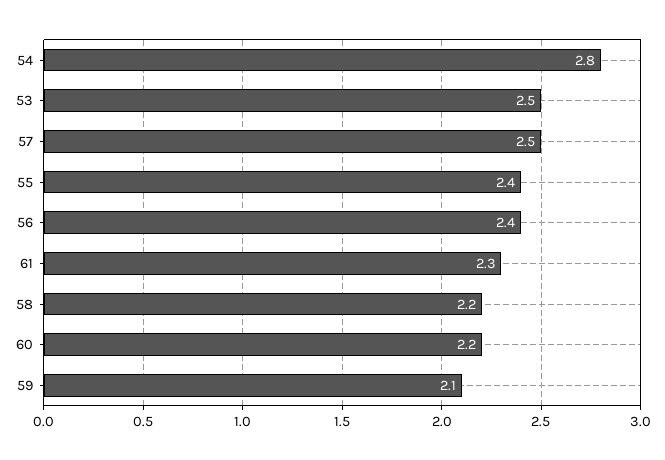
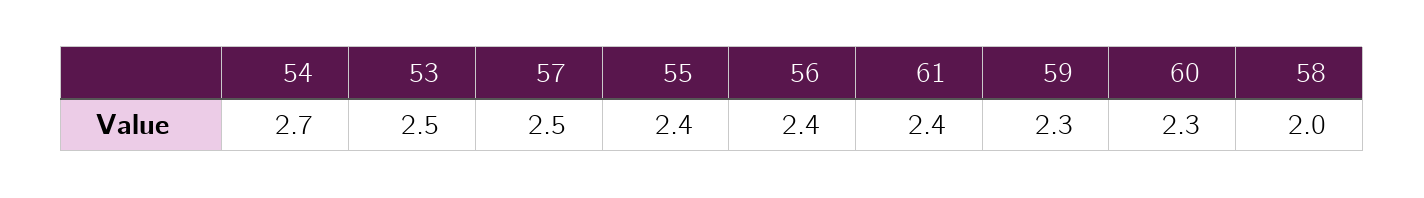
  {
-   "54": 2.8,
+   "54": 2.7,
    "53": 2.5,
    "57": 2.5,
    "55": 2.4,
    "56": 2.4,
-   "61": 2.3,
+   "61": 2.4,
-   "58": 2.2,
+   "58": 2,
-   "60": 2.2,
+   "60": 2.3,
-   "59": 2.1
+   "59": 2.3
  }

